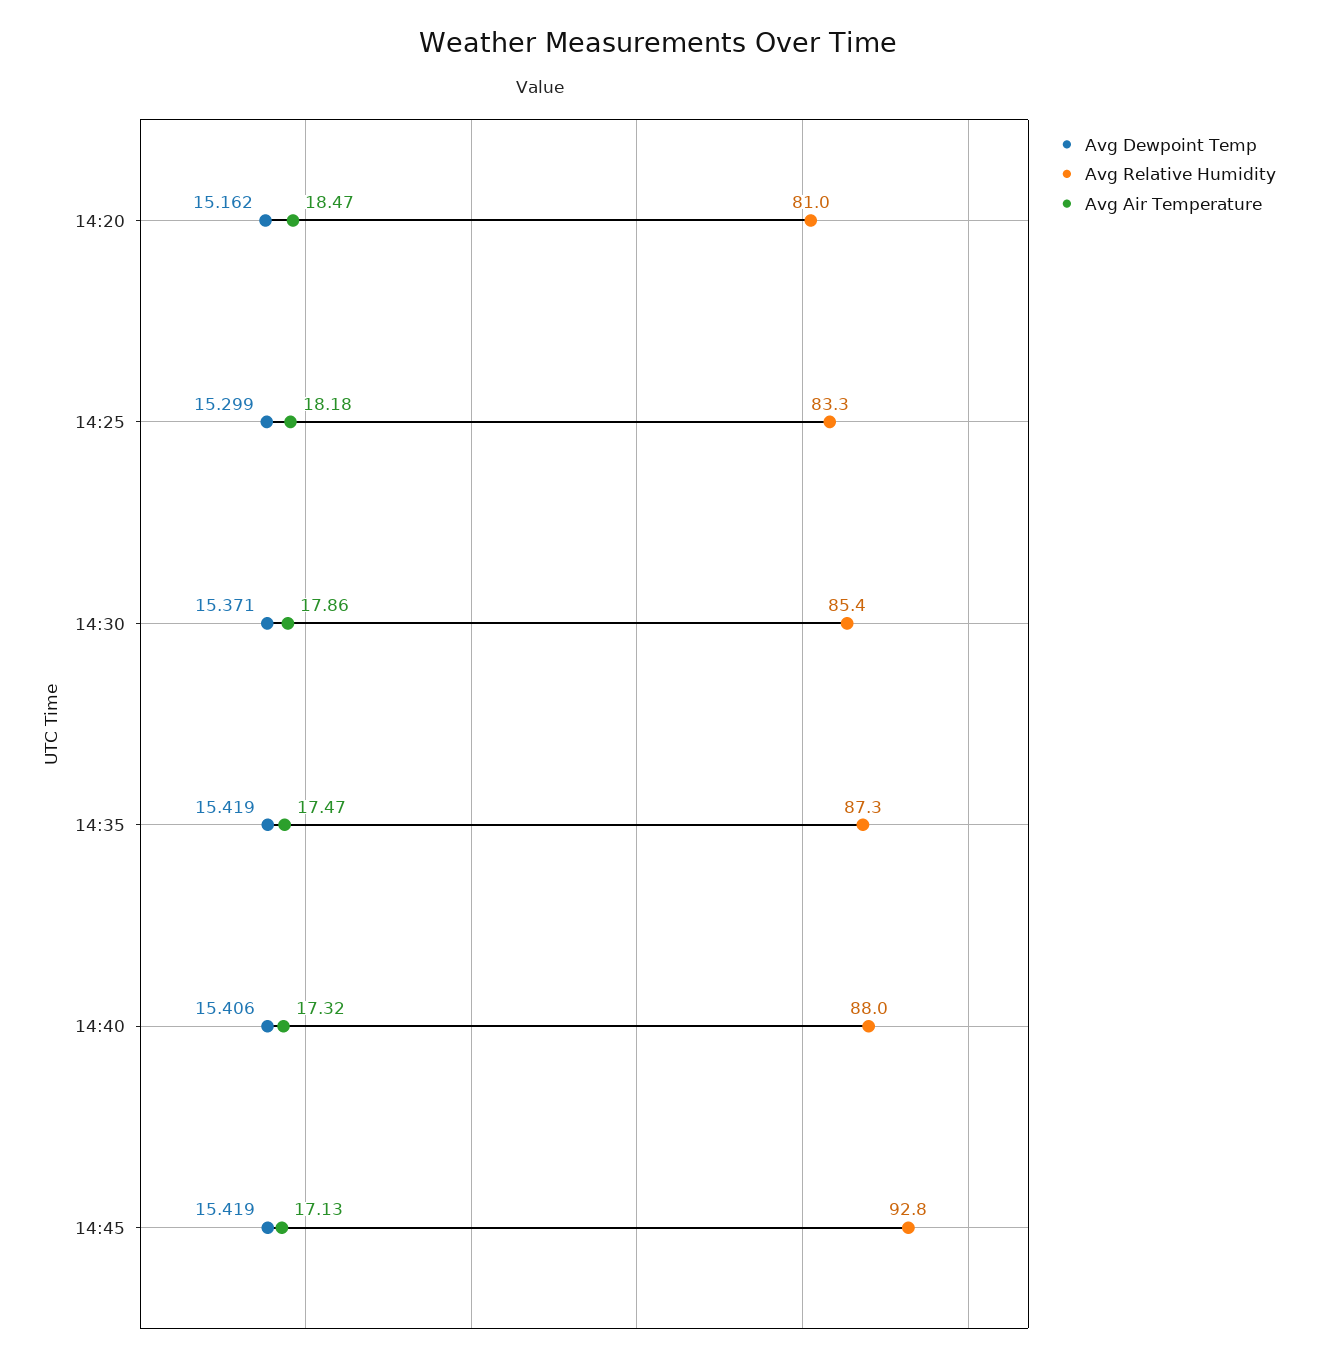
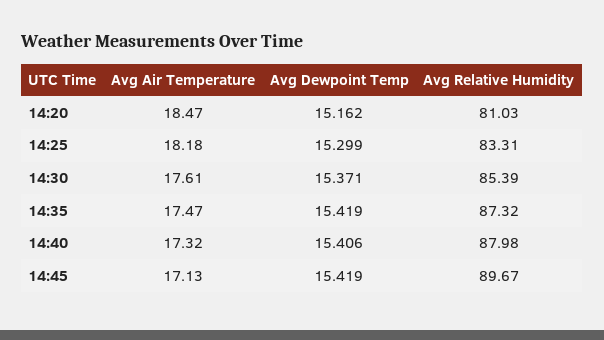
  {
    "Avg Dewpoint Temp": {
      "14:20": 15.162,
      "14:25": 15.299,
      "14:30": 15.371,
      "14:35": 15.419,
      "14:40": 15.406,
      "14:45": 15.419
    },
    "Avg Relative Humidity": {
      "14:20": 81.03,
      "14:25": 83.31,
      "14:30": 85.39,
      "14:35": 87.32,
      "14:40": 87.98,
-     "14:45": 92.8
+     "14:45": 89.67
    },
    "Avg Air Temperature": {
      "14:20": 18.47,
      "14:25": 18.18,
-     "14:30": 17.86,
+     "14:30": 17.61,
      "14:35": 17.47,
      "14:40": 17.32,
      "14:45": 17.13
    }
  }

